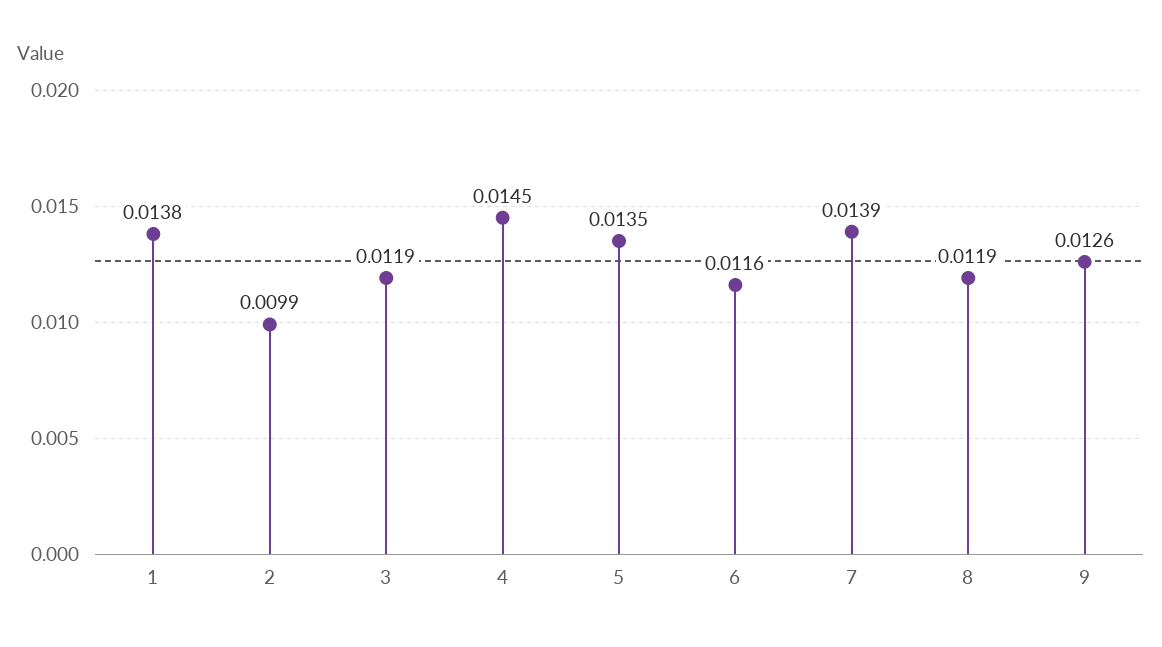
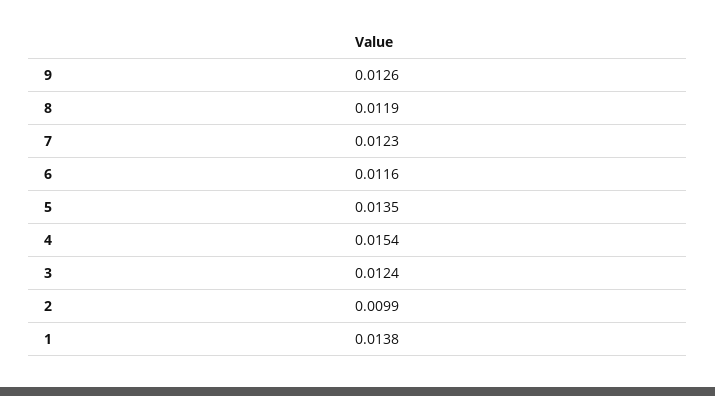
  {
    "1": 0.0138,
    "2": 0.0099,
-   "3": 0.0119,
+   "3": 0.0124,
-   "4": 0.0145,
+   "4": 0.0154,
    "5": 0.0135,
    "6": 0.0116,
-   "7": 0.0139,
+   "7": 0.0123,
    "8": 0.0119,
    "9": 0.0126
  }

